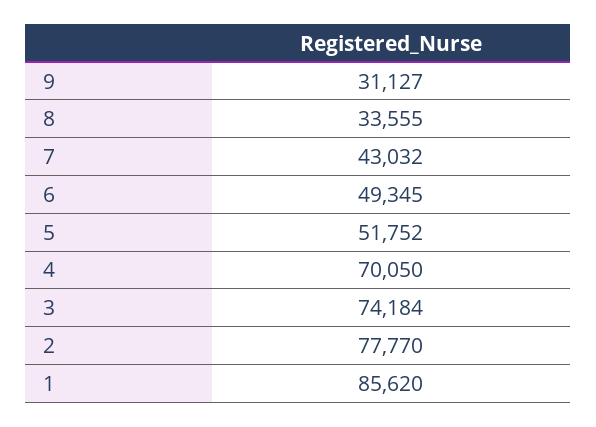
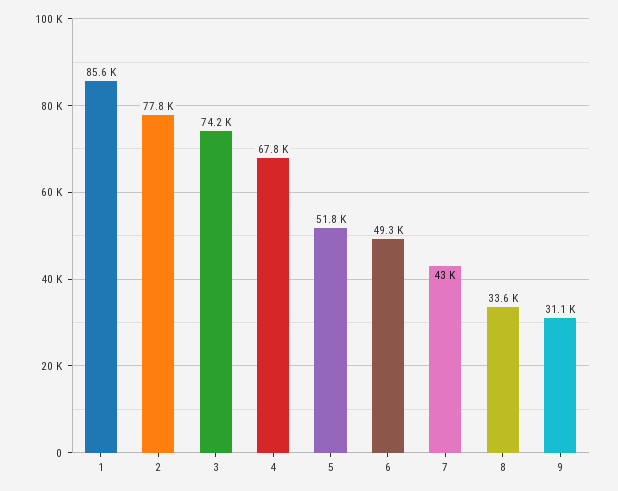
  {
    "9": 31127,
    "8": 33555,
    "7": 43032,
    "6": 49345,
    "5": 51752,
-   "4": 70050,
+   "4": 67800,
    "3": 74184,
    "2": 77770,
    "1": 85620
  }

